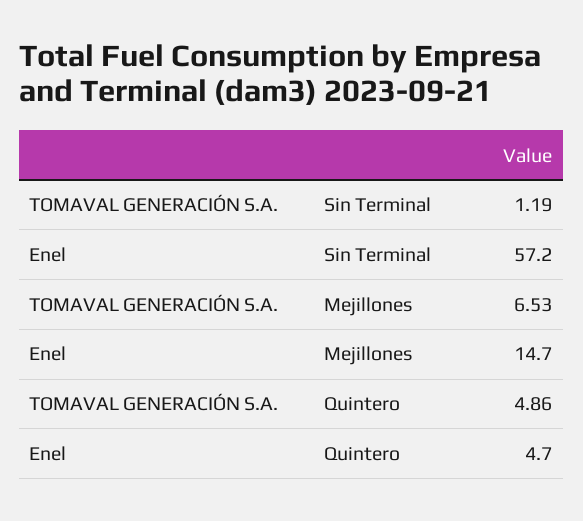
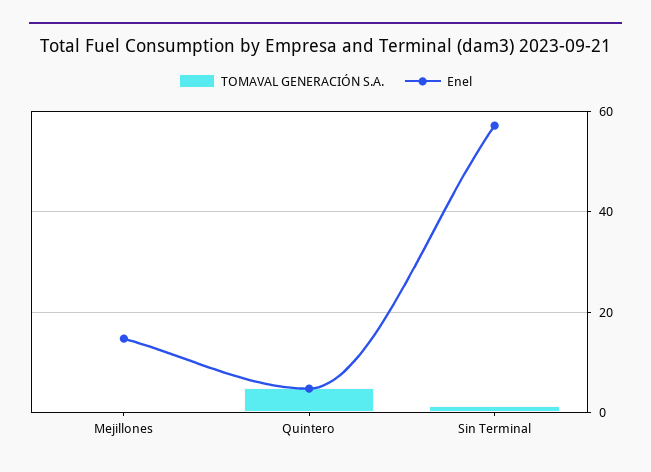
  {
    "TOMAVAL GENERACIÓN S.A.": {
      "Sin Terminal": 1.19,
-     "Mejillones": 6.53,
+     "Mejillones": 0,
      "Quintero": 4.86
    },
    "Enel": {
      "Sin Terminal": 57.2,
      "Mejillones": 14.7,
      "Quintero": 4.7
    }
  }

